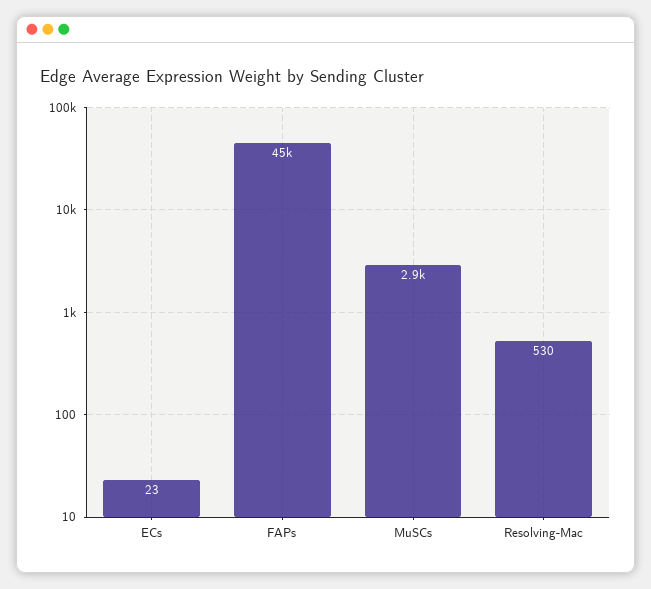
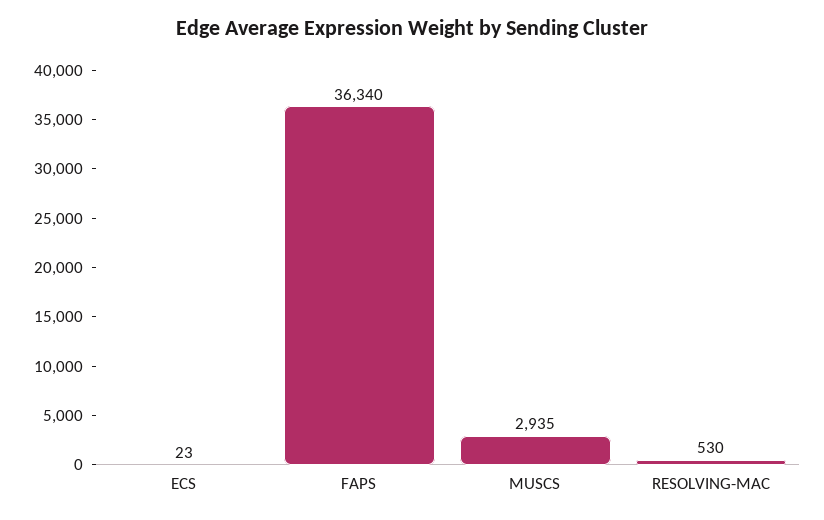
  {
    "ECs": 23,
-   "FAPs": 45000,
+   "FAPs": 36340,
    "MuSCs": 2935,
    "Resolving-Mac": 530
  }

